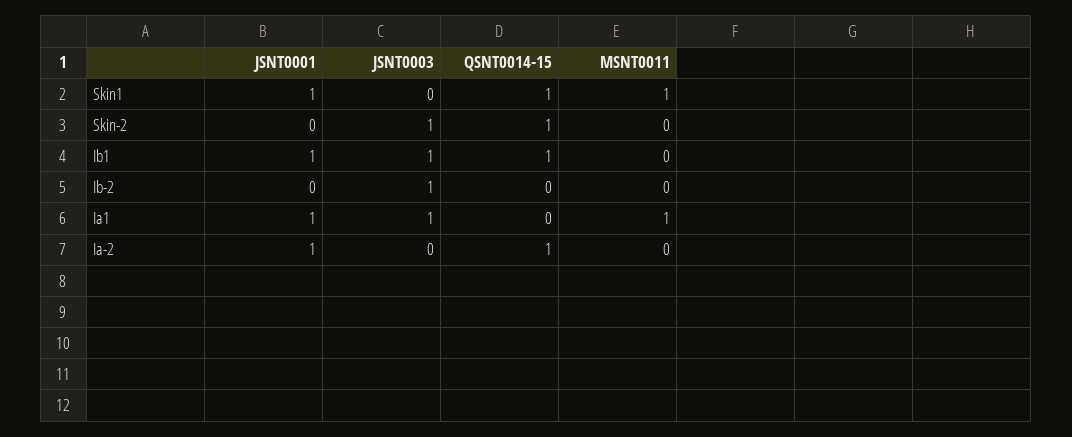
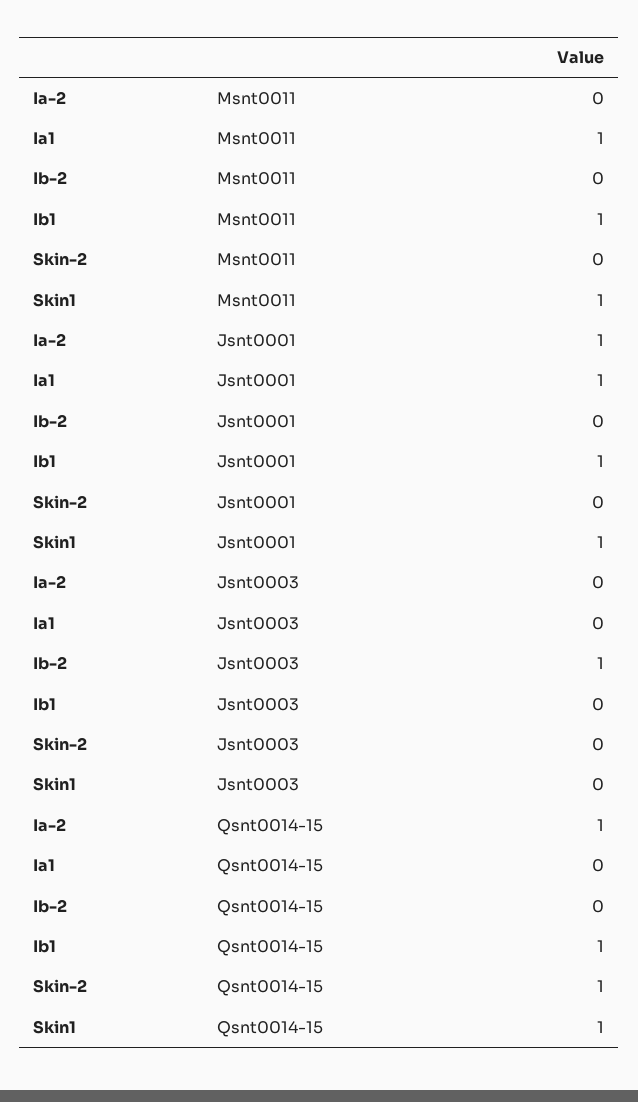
  {
    "JSNT0001": {
      "Skin1": 1,
      "Skin-2": 0,
      "Ib1": 1,
      "Ib-2": 0,
      "Ia1": 1,
      "Ia-2": 1
    },
    "JSNT0003": {
      "Skin1": 0,
-     "Skin-2": 1,
+     "Skin-2": 0,
-     "Ib1": 1,
+     "Ib1": 0,
      "Ib-2": 1,
-     "Ia1": 1,
+     "Ia1": 0,
      "Ia-2": 0
    },
    "QSNT0014-15": {
      "Skin1": 1,
      "Skin-2": 1,
      "Ib1": 1,
      "Ib-2": 0,
      "Ia1": 0,
      "Ia-2": 1
    },
    "MSNT0011": {
      "Skin1": 1,
      "Skin-2": 0,
-     "Ib1": 0,
+     "Ib1": 1,
      "Ib-2": 0,
      "Ia1": 1,
      "Ia-2": 0
    }
  }

